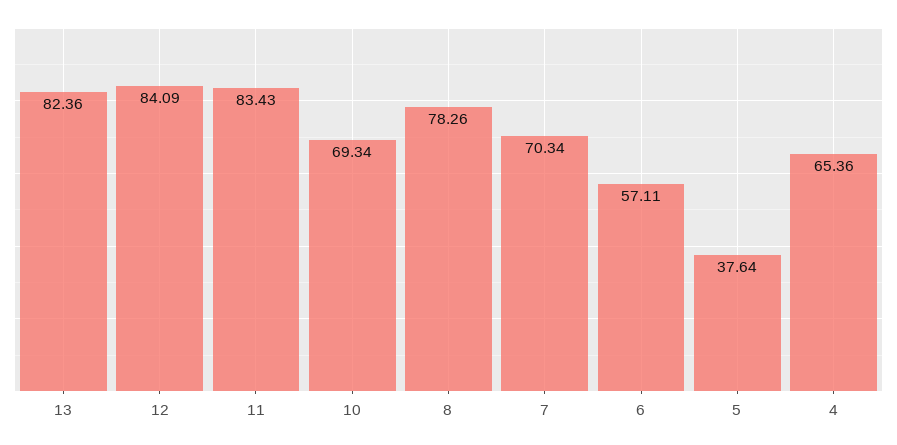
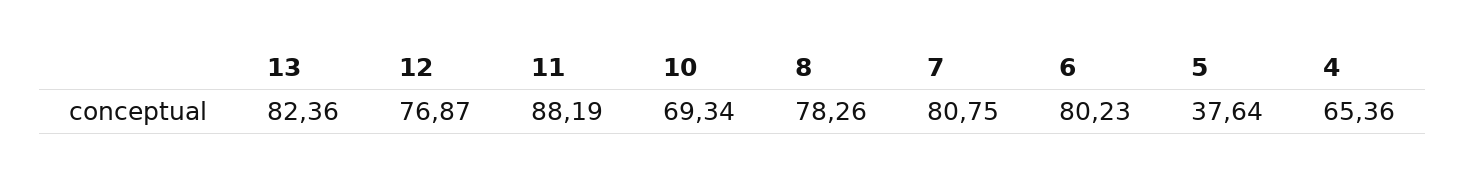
  {
    "13": 82.36,
-   "12": 84.09,
+   "12": 76.87,
-   "11": 83.43,
+   "11": 88.19,
    "10": 69.34,
    "8": 78.26,
-   "7": 70.34,
+   "7": 80.75,
-   "6": 57.11,
+   "6": 80.23,
    "5": 37.64,
    "4": 65.36
  }

